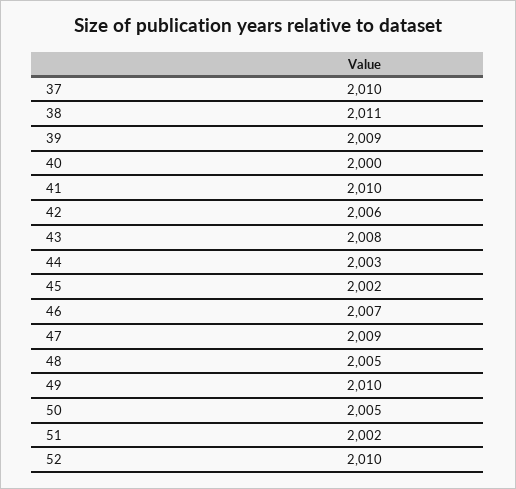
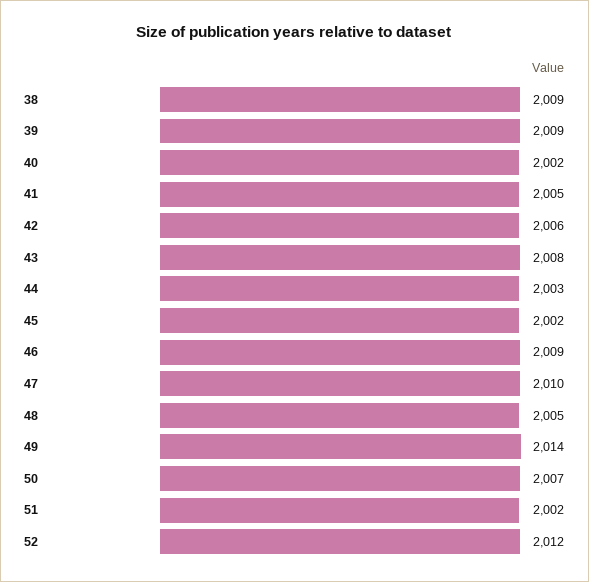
  {
-   "37": 2010,
-   "38": 2011,
+   "38": 2009,
    "39": 2009,
-   "40": 2000,
+   "40": 2002,
-   "41": 2010,
+   "41": 2005,
    "42": 2006,
    "43": 2008,
    "44": 2003,
    "45": 2002,
-   "46": 2007,
+   "46": 2009,
-   "47": 2009,
+   "47": 2010,
    "48": 2005,
-   "49": 2010,
+   "49": 2014,
-   "50": 2005,
+   "50": 2007,
    "51": 2002,
-   "52": 2010
+   "52": 2012
  }

